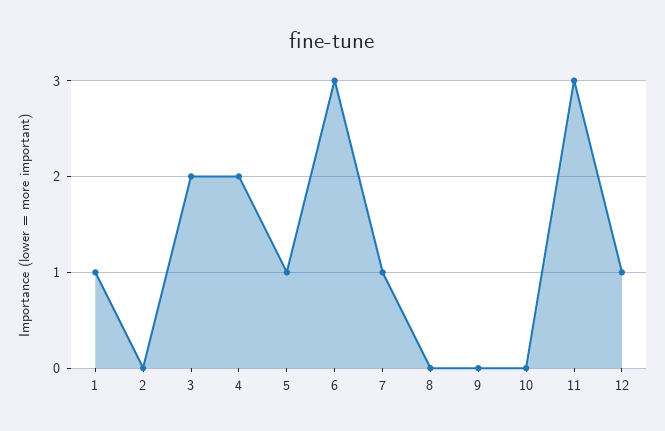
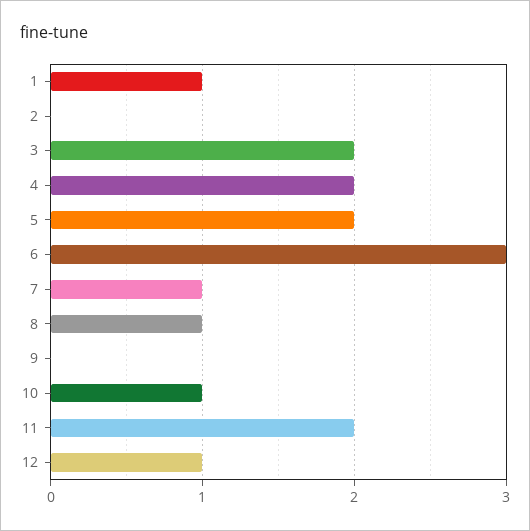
  {
    "1": 1,
    "2": 0,
    "3": 2,
    "4": 2,
-   "5": 1,
+   "5": 2,
    "6": 3,
    "7": 1,
-   "8": 0,
+   "8": 1,
    "9": 0,
-   "10": 0,
+   "10": 1,
-   "11": 3,
+   "11": 2,
    "12": 1
  }

